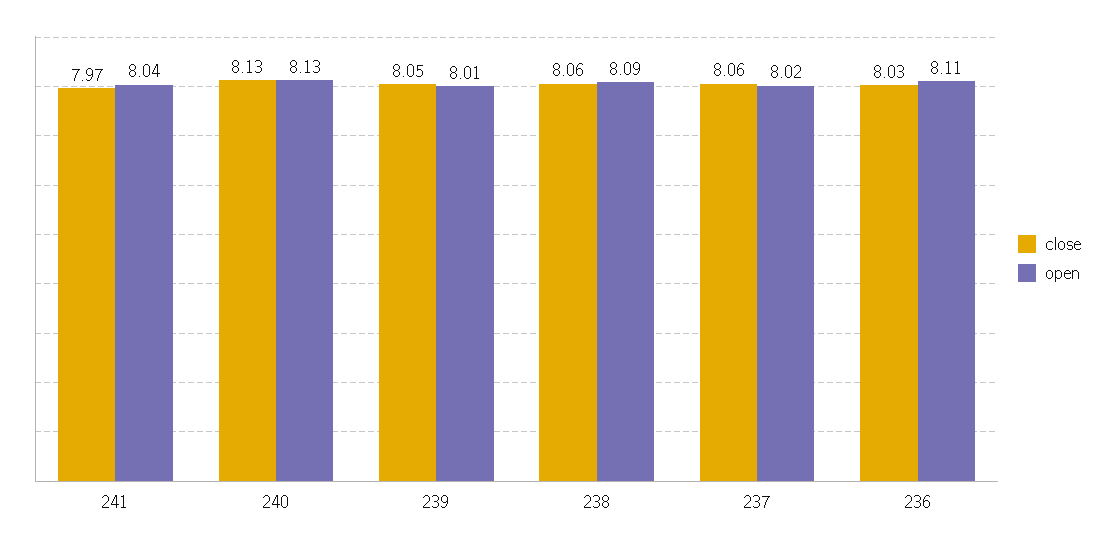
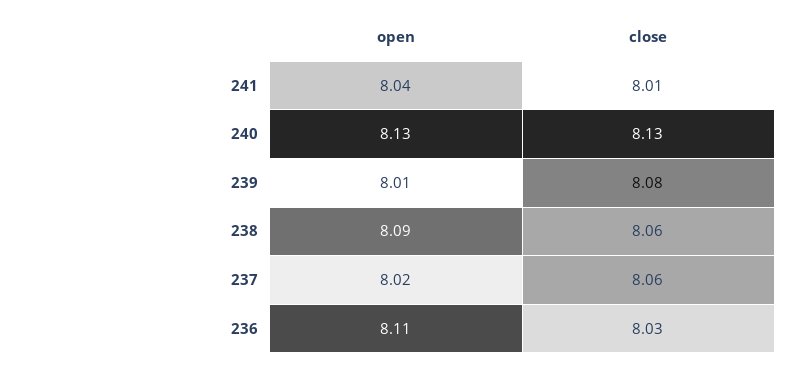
  {
    "close": {
-     "241": 7.97,
+     "241": 8.01,
      "240": 8.13,
-     "239": 8.05,
+     "239": 8.08,
      "238": 8.06,
      "237": 8.06,
      "236": 8.03
    },
    "open": {
      "241": 8.04,
      "240": 8.13,
      "239": 8.01,
      "238": 8.09,
      "237": 8.02,
      "236": 8.11
    }
  }

